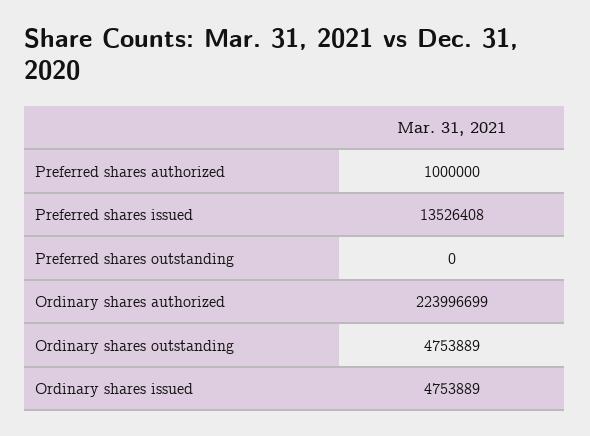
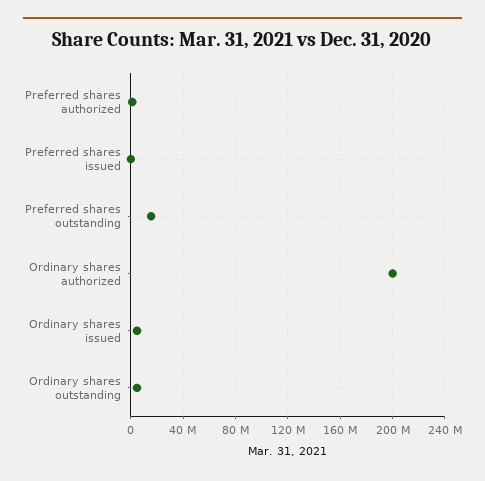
  {
    "Preferred shares authorized": 1000000,
-   "Preferred shares issued": 13526408,
+   "Preferred shares issued": 0,
-   "Preferred shares outstanding": 0,
+   "Preferred shares outstanding": 15000000,
-   "Ordinary shares authorized": 223996699,
+   "Ordinary shares authorized": 200000000,
    "Ordinary shares outstanding": 4753889,
    "Ordinary shares issued": 4753889
  }

